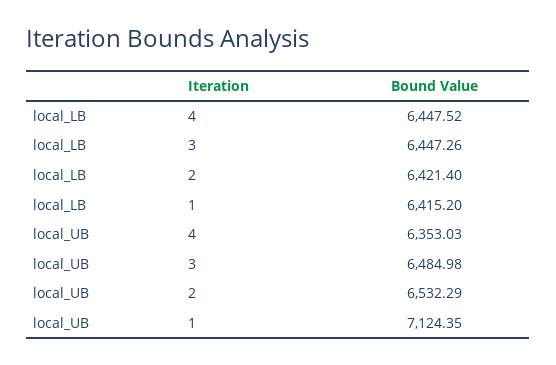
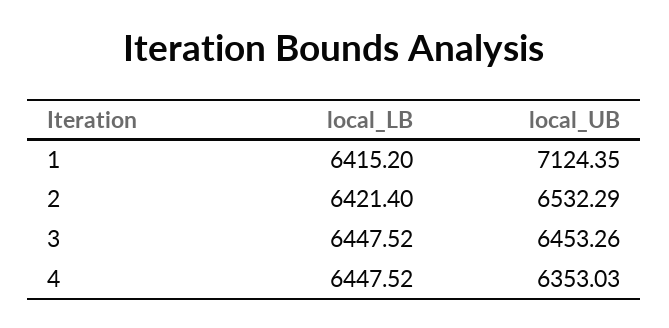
  {
    "local_LB": {
      "4": 6447.52,
-     "3": 6447.26,
+     "3": 6447.52,
      "2": 6421.4,
      "1": 6415.2
    },
    "local_UB": {
      "4": 6353.03,
-     "3": 6484.98,
+     "3": 6453.26,
      "2": 6532.29,
      "1": 7124.35
    }
  }

